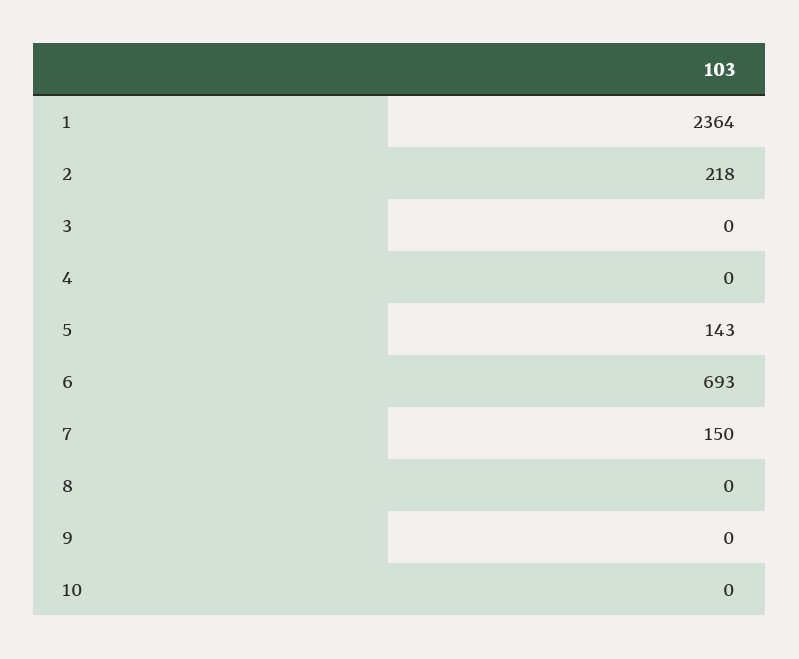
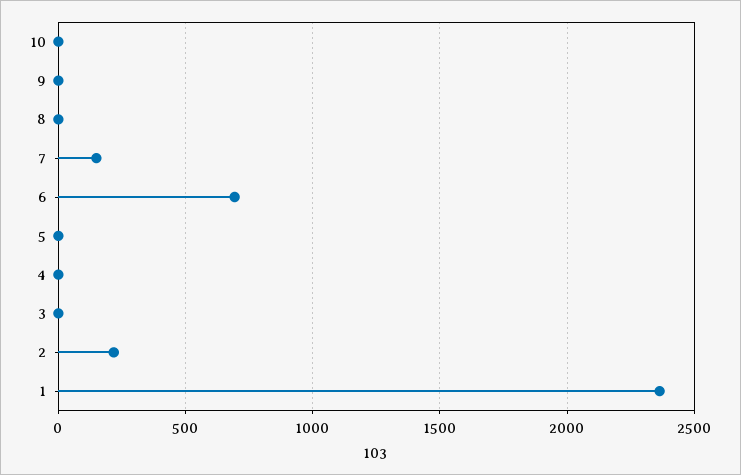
  {
    "1": 2364,
    "2": 218,
    "3": 0,
    "4": 0,
-   "5": 143,
+   "5": 0,
    "6": 693,
    "7": 150,
    "8": 0,
    "9": 0,
    "10": 0
  }

